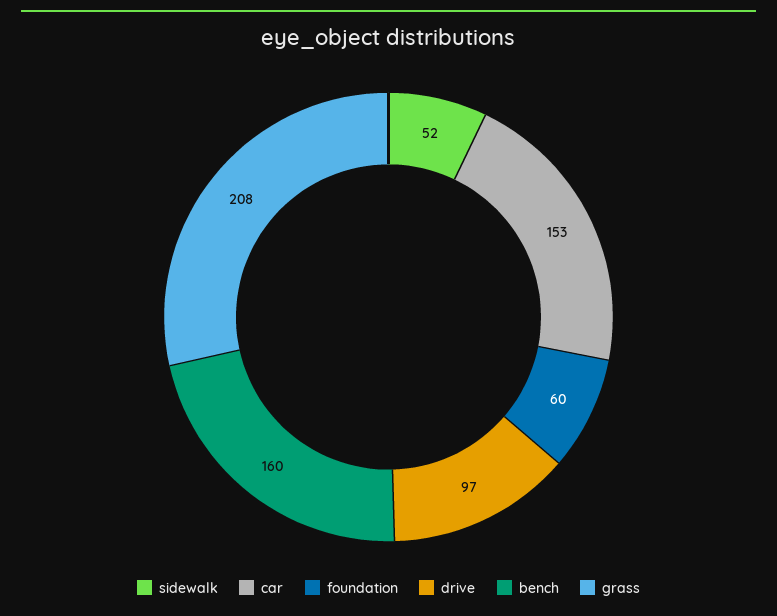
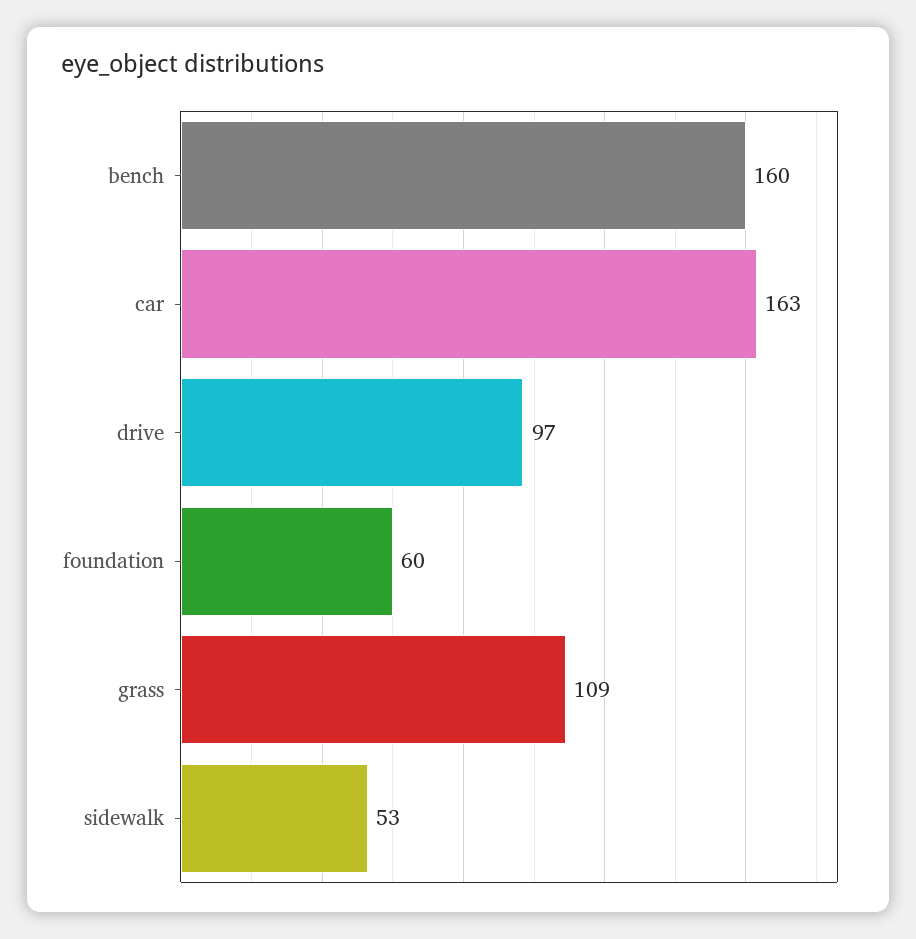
  {
-   "sidewalk": 52,
+   "sidewalk": 53,
-   "car": 153,
+   "car": 163,
    "foundation": 60,
    "drive": 97,
    "bench": 160,
-   "grass": 208
+   "grass": 109
  }

